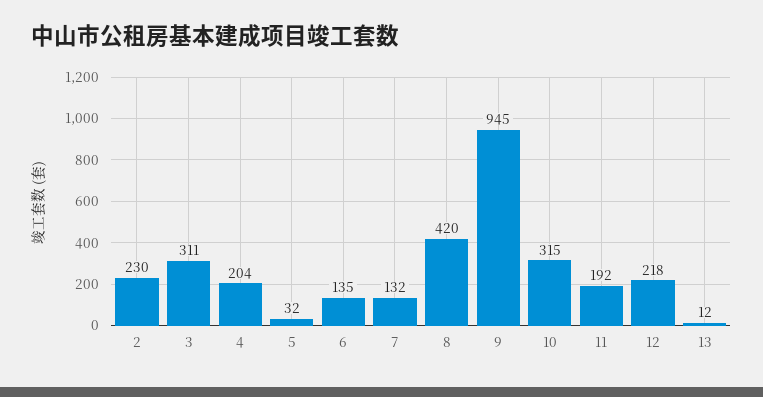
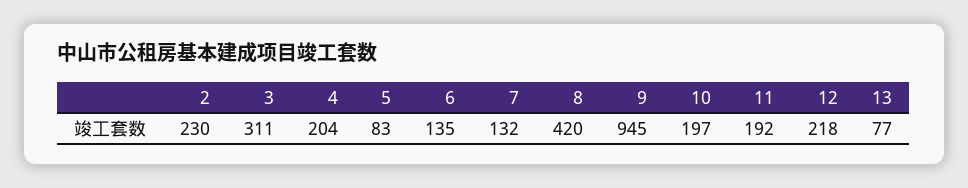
  {
    "2": 230,
    "3": 311,
    "4": 204,
-   "5": 32,
+   "5": 83,
    "6": 135,
    "7": 132,
    "8": 420,
    "9": 945,
-   "10": 315,
+   "10": 197,
    "11": 192,
    "12": 218,
-   "13": 12
+   "13": 77
  }

